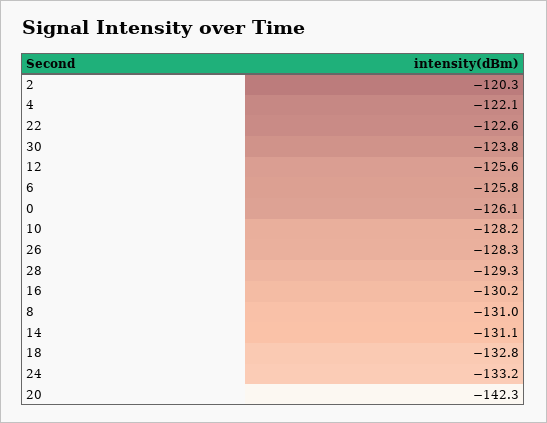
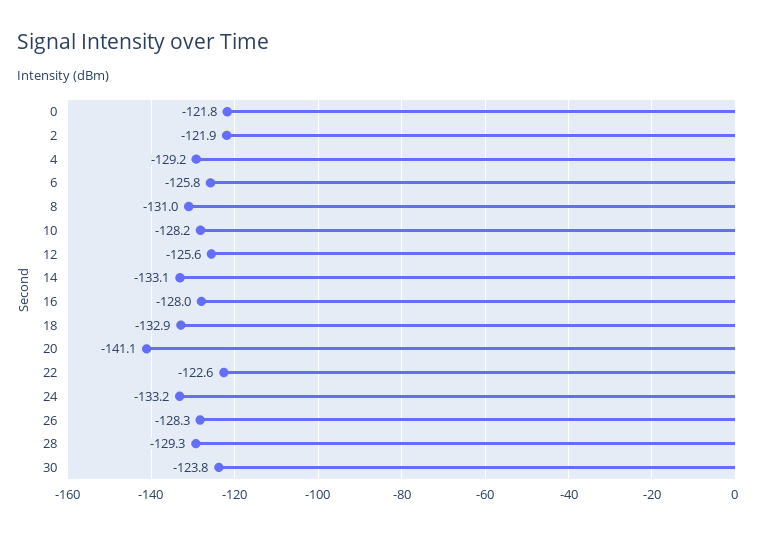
  {
-   "2": -120.3,
+   "2": -121.9,
-   "4": -122.1,
+   "4": -129.2,
    "22": -122.6,
    "30": -123.8,
    "12": -125.6,
    "6": -125.8,
-   "0": -126.1,
+   "0": -121.8,
    "10": -128.2,
    "26": -128.3,
    "28": -129.3,
-   "16": -130.2,
+   "16": -128,
    "8": -131,
-   "14": -131.1,
+   "14": -133.1,
-   "18": -132.8,
+   "18": -132.9,
    "24": -133.2,
-   "20": -142.3
+   "20": -141.1
  }

